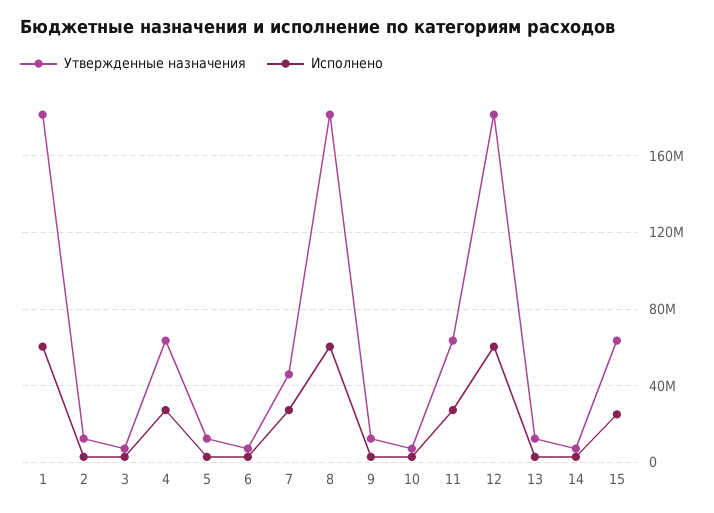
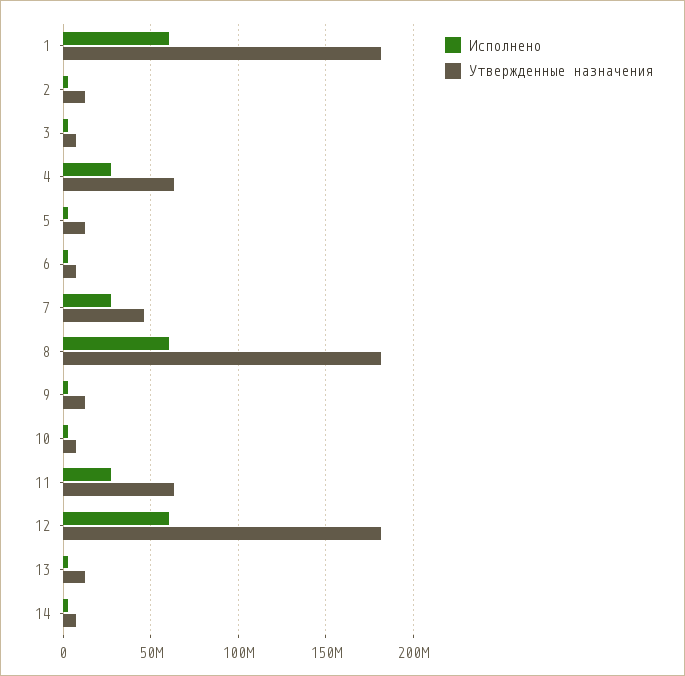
  {
    "Утвержденные назначения": {
      "1": 180000000,
      "2": 10000000,
      "3": 5000000,
      "4": 65000000,
      "5": 10000000,
      "6": 5000000,
      "7": 45000000,
      "8": 180000000,
      "9": 10000000,
      "10": 5000000,
      "11": 65000000,
      "12": 180000000,
      "13": 10000000,
-     "14": 5000000,
+     "14": 5000000
-     "15": 65000000
    },
    "Исполнено": {
      "1": 60000000,
      "2": 5000000,
      "3": 5000000,
      "4": 25000000,
      "5": 5000000,
      "6": 5000000,
      "7": 25000000,
      "8": 60000000,
      "9": 5000000,
      "10": 5000000,
      "11": 25000000,
      "12": 60000000,
      "13": 5000000,
-     "14": 5000000,
+     "14": 5000000
-     "15": 25000000
    }
  }

